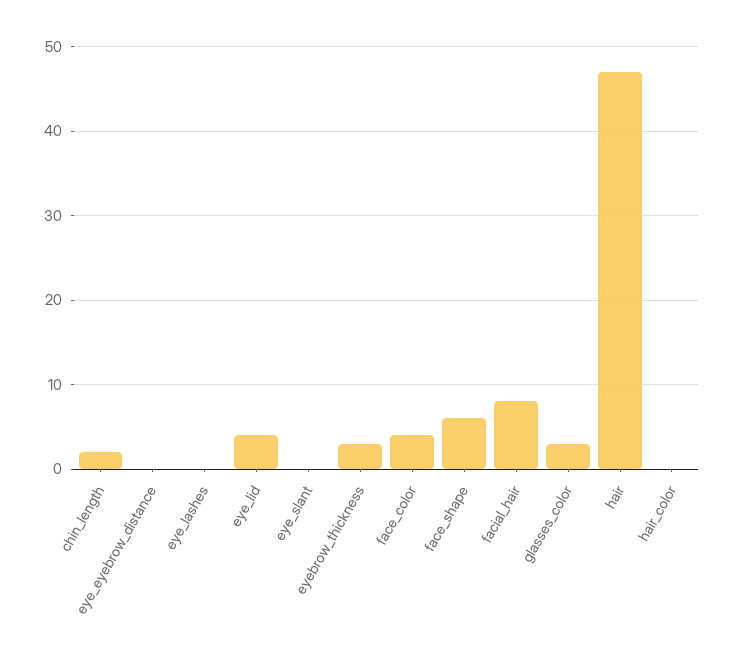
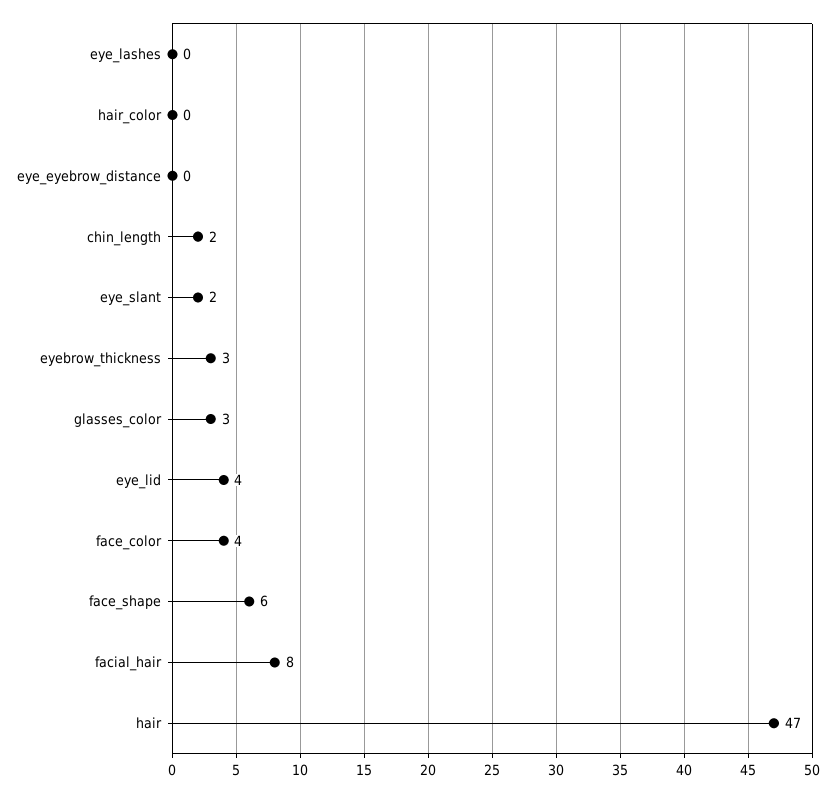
  {
    "chin_length": 2,
    "eye_eyebrow_distance": 0,
    "eye_lashes": 0,
    "eye_lid": 4,
-   "eye_slant": 0,
+   "eye_slant": 2,
    "eyebrow_thickness": 3,
    "face_color": 4,
    "face_shape": 6,
    "facial_hair": 8,
    "glasses_color": 3,
    "hair": 47,
    "hair_color": 0
  }

